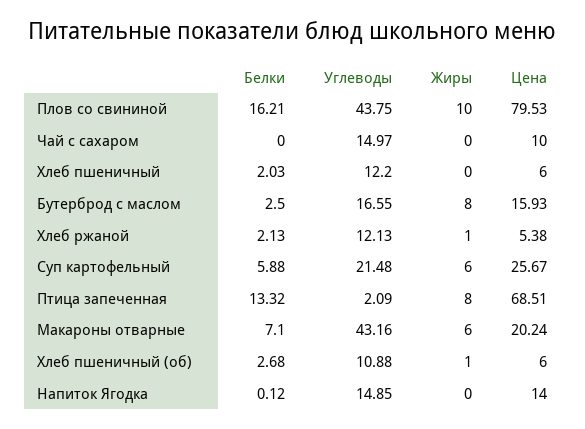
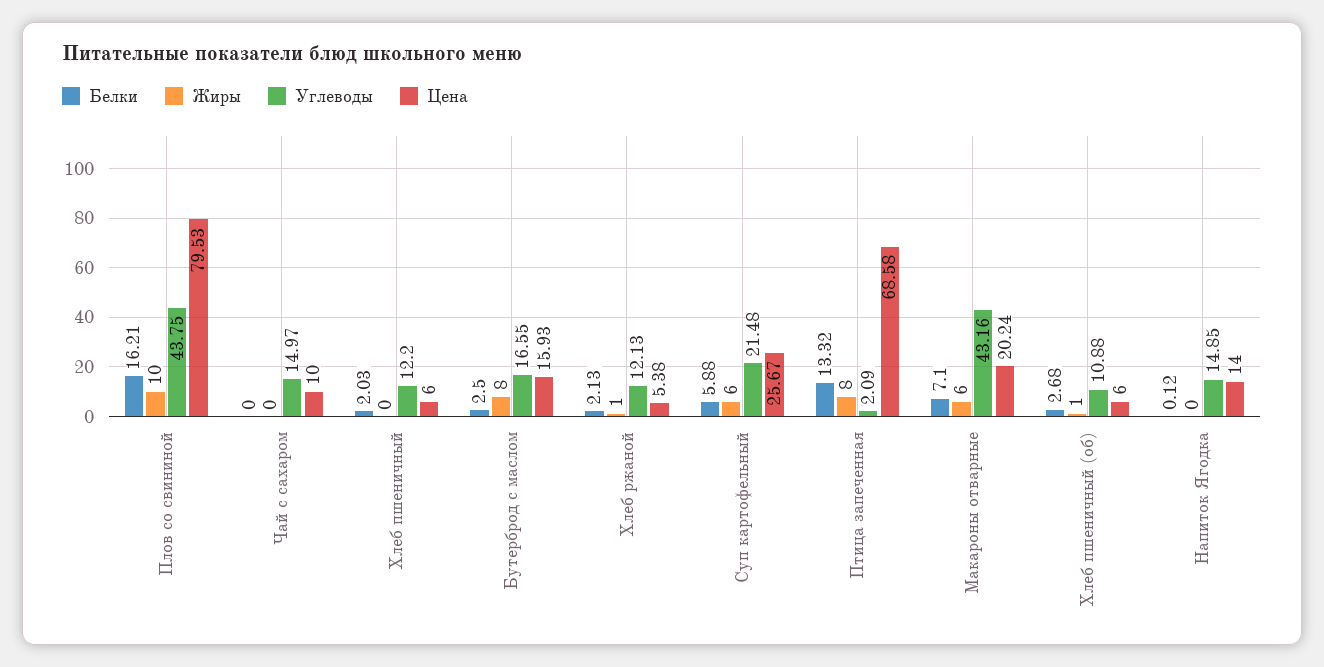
  {
    "Белки": {
      "Плов со свининой": 16.21,
      "Чай с сахаром": 0,
      "Хлеб пшеничный": 2.03,
      "Бутерброд с маслом": 2.5,
      "Хлеб ржаной": 2.13,
      "Суп картофельный": 5.88,
      "Птица запеченная": 13.32,
      "Макароны отварные": 7.1,
      "Хлеб пшеничный (об)": 2.68,
      "Напиток Ягодка": 0.12
    },
    "Углеводы": {
      "Плов со свининой": 43.75,
      "Чай с сахаром": 14.97,
      "Хлеб пшеничный": 12.2,
      "Бутерброд с маслом": 16.55,
      "Хлеб ржаной": 12.13,
      "Суп картофельный": 21.48,
      "Птица запеченная": 2.09,
      "Макароны отварные": 43.16,
      "Хлеб пшеничный (об)": 10.88,
      "Напиток Ягодка": 14.85
    },
    "Жиры": {
      "Плов со свининой": 10,
      "Чай с сахаром": 0,
      "Хлеб пшеничный": 0,
      "Бутерброд с маслом": 8,
      "Хлеб ржаной": 1,
      "Суп картофельный": 6,
      "Птица запеченная": 8,
      "Макароны отварные": 6,
      "Хлеб пшеничный (об)": 1,
      "Напиток Ягодка": 0
    },
    "Цена": {
      "Плов со свининой": 79.53,
      "Чай с сахаром": 10,
      "Хлеб пшеничный": 6,
      "Бутерброд с маслом": 15.93,
      "Хлеб ржаной": 5.38,
      "Суп картофельный": 25.67,
-     "Птица запеченная": 68.51,
+     "Птица запеченная": 68.58,
      "Макароны отварные": 20.24,
      "Хлеб пшеничный (об)": 6,
      "Напиток Ягодка": 14
    }
  }

